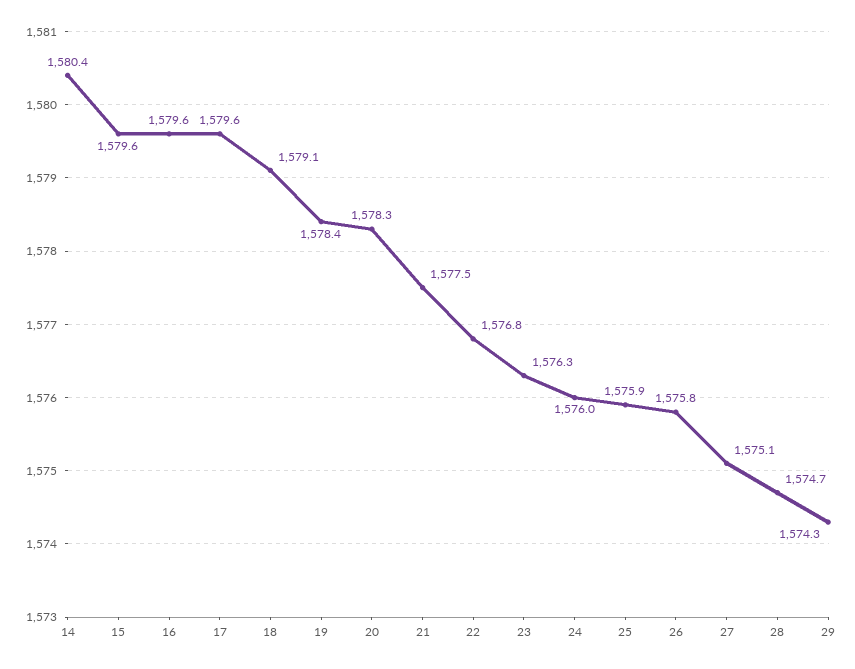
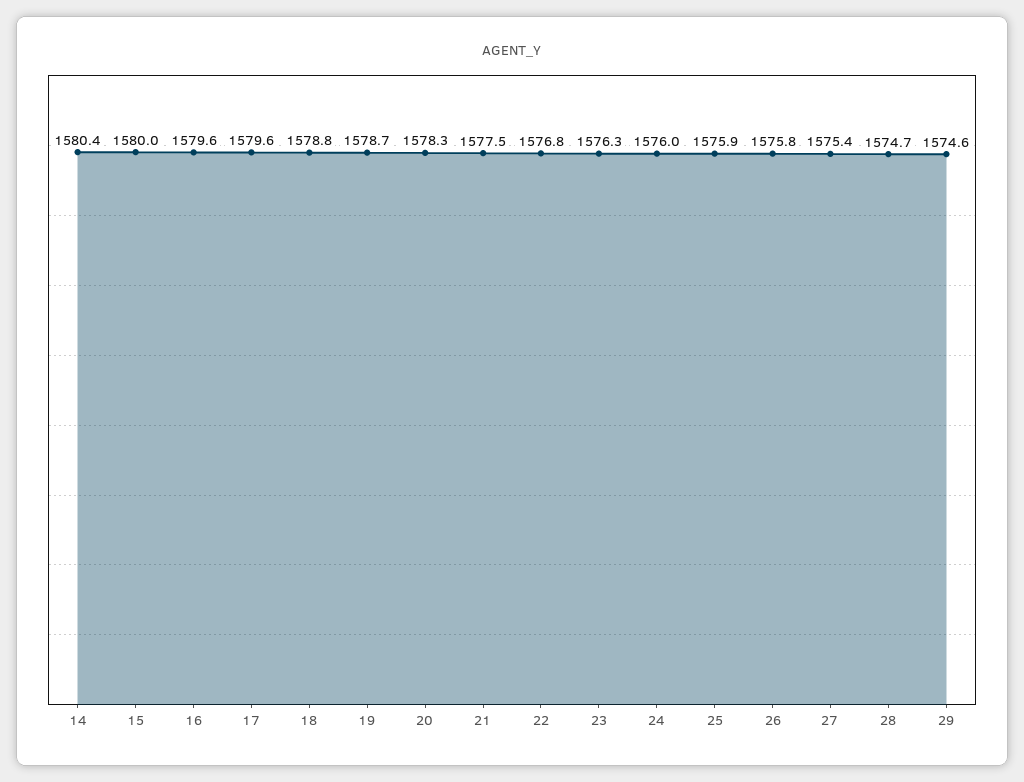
  {
    "14": 1580.4,
-   "15": 1579.6,
+   "15": 1580,
    "16": 1579.6,
    "17": 1579.6,
-   "18": 1579.1,
+   "18": 1578.8,
-   "19": 1578.4,
+   "19": 1578.7,
    "20": 1578.3,
    "21": 1577.5,
    "22": 1576.8,
    "23": 1576.3,
    "24": 1576,
    "25": 1575.9,
    "26": 1575.8,
-   "27": 1575.1,
+   "27": 1575.4,
    "28": 1574.7,
-   "29": 1574.3
+   "29": 1574.6
  }

